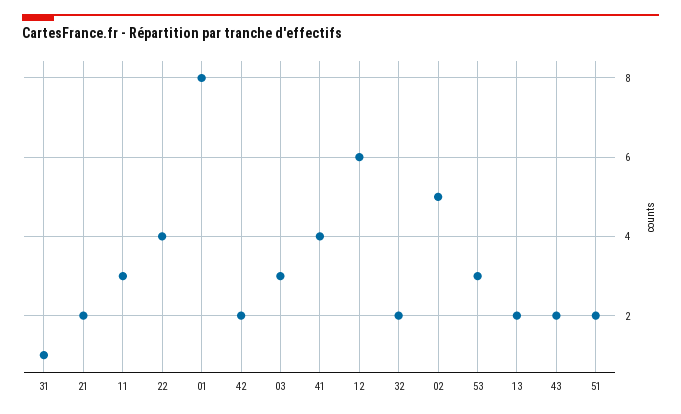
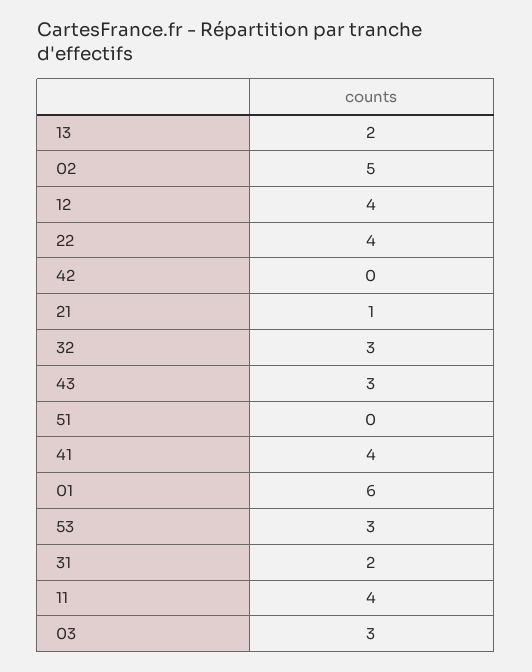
  {
-   "31": 1,
+   "31": 2,
-   "21": 2,
+   "21": 1,
-   "11": 3,
+   "11": 4,
    "22": 4,
-   "01": 8,
+   "01": 6,
-   "42": 2,
+   "42": 0,
    "03": 3,
    "41": 4,
-   "12": 6,
+   "12": 4,
-   "32": 2,
+   "32": 3,
    "02": 5,
    "53": 3,
    "13": 2,
-   "43": 2,
+   "43": 3,
-   "51": 2
+   "51": 0
  }

